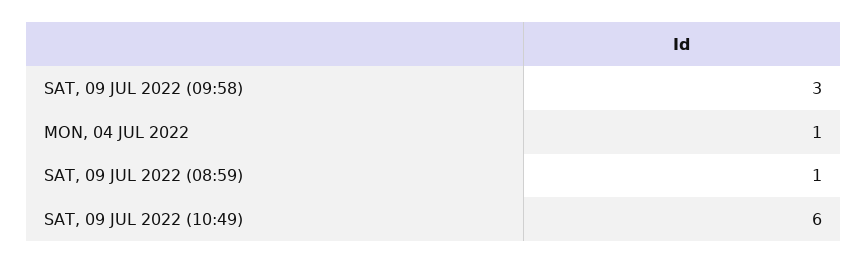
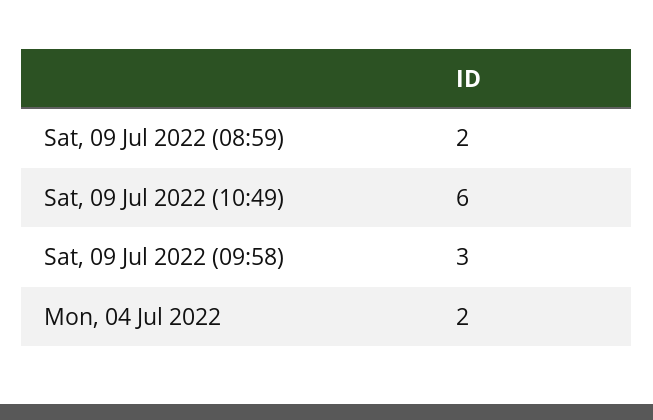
  {
    "SAT, 09 JUL 2022 (09:58)": 3,
-   "MON, 04 JUL 2022": 1,
+   "MON, 04 JUL 2022": 2,
-   "SAT, 09 JUL 2022 (08:59)": 1,
+   "SAT, 09 JUL 2022 (08:59)": 2,
    "SAT, 09 JUL 2022 (10:49)": 6
  }

